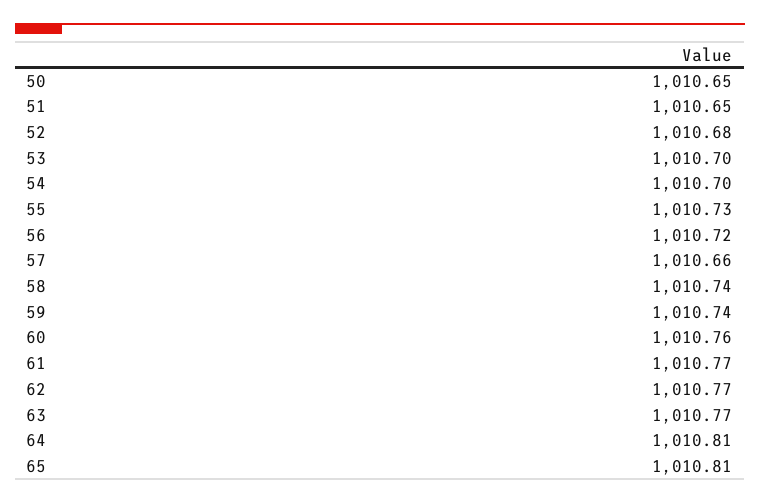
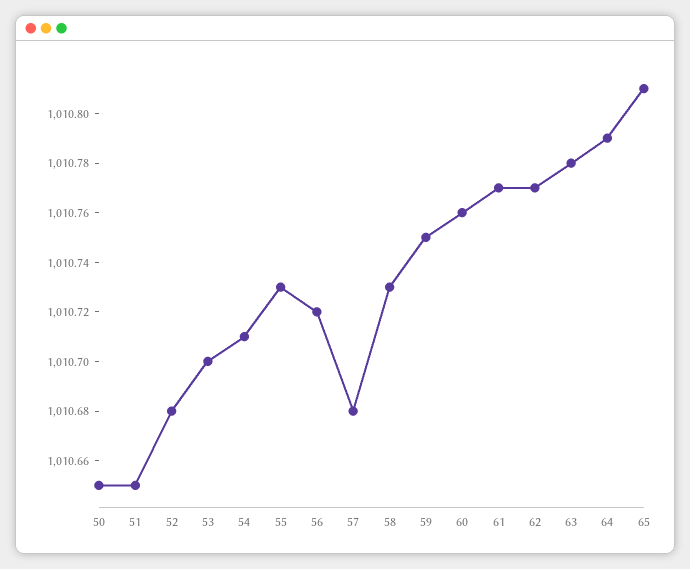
  {
    "50": 1010.65,
    "51": 1010.65,
    "52": 1010.68,
    "53": 1010.7,
-   "54": 1010.7,
+   "54": 1010.71,
    "55": 1010.73,
    "56": 1010.72,
-   "57": 1010.66,
+   "57": 1010.68,
-   "58": 1010.74,
+   "58": 1010.73,
-   "59": 1010.74,
+   "59": 1010.75,
    "60": 1010.76,
    "61": 1010.77,
    "62": 1010.77,
-   "63": 1010.77,
+   "63": 1010.78,
-   "64": 1010.81,
+   "64": 1010.79,
    "65": 1010.81
  }

